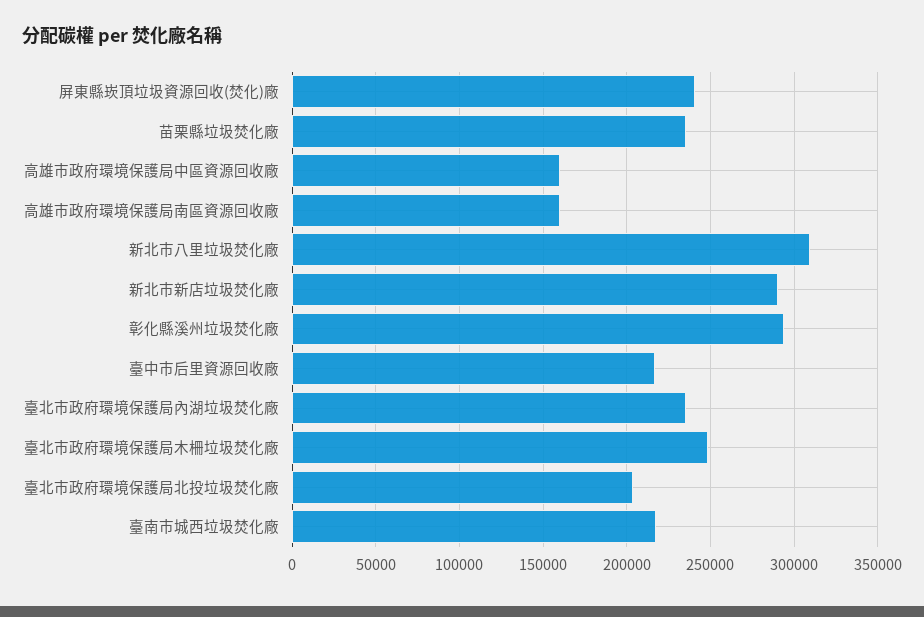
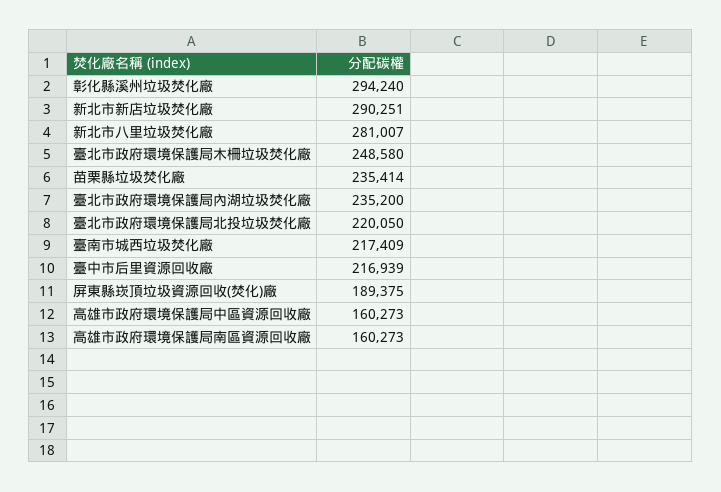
  {
-   "屏東縣崁頂垃圾資源回收(焚化)廠": 240000,
+   "屏東縣崁頂垃圾資源回收(焚化)廠": 189375,
    "苗栗縣垃圾焚化廠": 235414,
    "高雄市政府環境保護局中區資源回收廠": 160273,
    "高雄市政府環境保護局南區資源回收廠": 160273,
-   "新北市八里垃圾焚化廠": 310000,
+   "新北市八里垃圾焚化廠": 281007,
    "新北市新店垃圾焚化廠": 290251,
    "彰化縣溪州垃圾焚化廠": 294240,
    "臺中市后里資源回收廠": 216939,
    "臺北市政府環境保護局內湖垃圾焚化廠": 235200,
    "臺北市政府環境保護局木柵垃圾焚化廠": 248580,
-   "臺北市政府環境保護局北投垃圾焚化廠": 205000,
+   "臺北市政府環境保護局北投垃圾焚化廠": 220050,
    "臺南市城西垃圾焚化廠": 217409
  }

